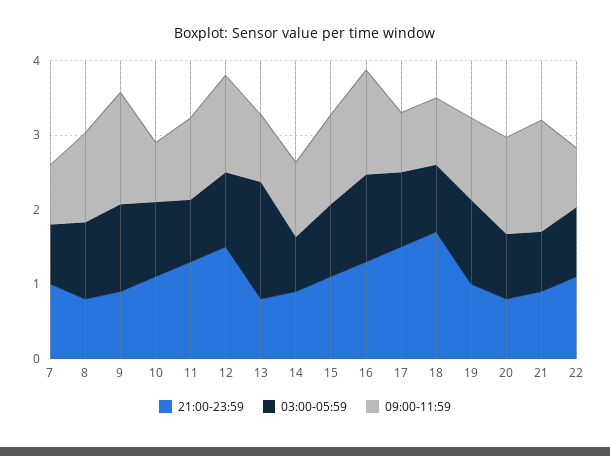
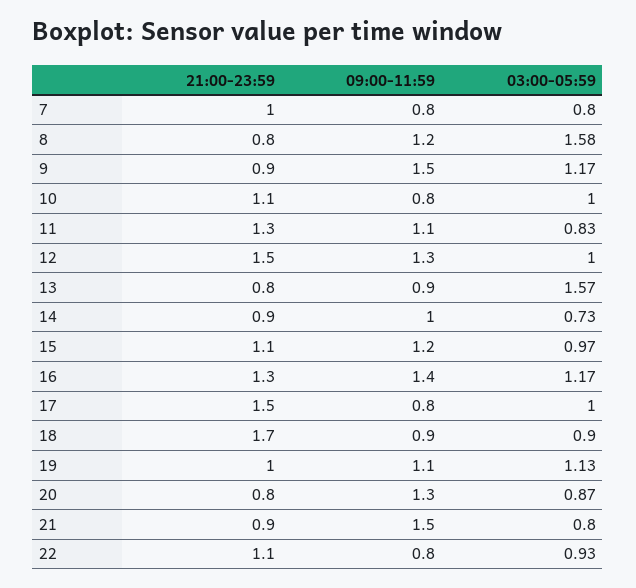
  {
    "21:00-23:59": {
      "7": 1,
      "8": 0.8,
      "9": 0.9,
      "10": 1.1,
      "11": 1.3,
      "12": 1.5,
      "13": 0.8,
      "14": 0.9,
      "15": 1.1,
      "16": 1.3,
      "17": 1.5,
      "18": 1.7,
      "19": 1,
      "20": 0.8,
      "21": 0.9,
      "22": 1.1
    },
    "03:00-05:59": {
      "7": 0.8,
-     "8": 1,
+     "8": 1.58,
      "9": 1.17,
      "10": 1,
      "11": 0.83,
      "12": 1,
      "13": 1.57,
      "14": 0.73,
      "15": 0.97,
      "16": 1.17,
      "17": 1,
      "18": 0.9,
      "19": 1.13,
      "20": 0.87,
      "21": 0.8,
      "22": 0.93
    },
    "09:00-11:59": {
      "7": 0.8,
      "8": 1.2,
      "9": 1.5,
      "10": 0.8,
      "11": 1.1,
      "12": 1.3,
      "13": 0.9,
      "14": 1,
      "15": 1.2,
      "16": 1.4,
      "17": 0.8,
      "18": 0.9,
      "19": 1.1,
      "20": 1.3,
      "21": 1.5,
      "22": 0.8
    }
  }

